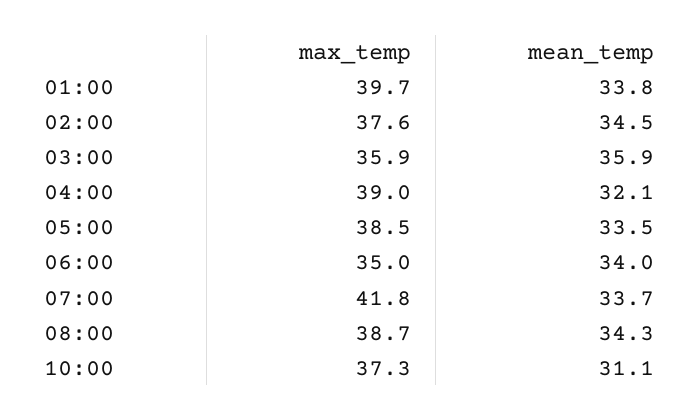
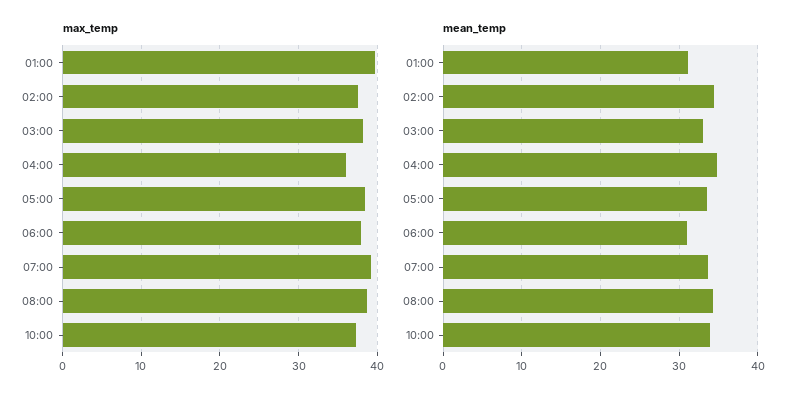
  {
    "max_temp": {
      "01:00": 39.7,
      "02:00": 37.6,
-     "03:00": 35.9,
+     "03:00": 38,
-     "04:00": 39,
+     "04:00": 36,
      "05:00": 38.5,
-     "06:00": 35,
+     "06:00": 38,
-     "07:00": 41.8,
+     "07:00": 39,
      "08:00": 38.7,
      "10:00": 37.3
    },
    "mean_temp": {
-     "01:00": 33.8,
+     "01:00": 31,
      "02:00": 34.5,
-     "03:00": 35.9,
+     "03:00": 33,
-     "04:00": 32.1,
+     "04:00": 35,
      "05:00": 33.5,
-     "06:00": 34,
+     "06:00": 31,
      "07:00": 33.7,
      "08:00": 34.3,
-     "10:00": 31.1
+     "10:00": 34
    }
  }

